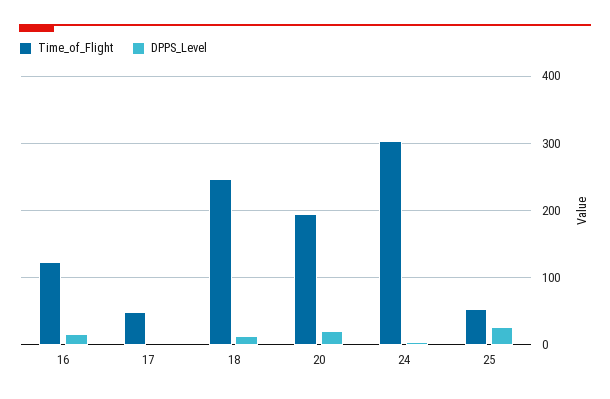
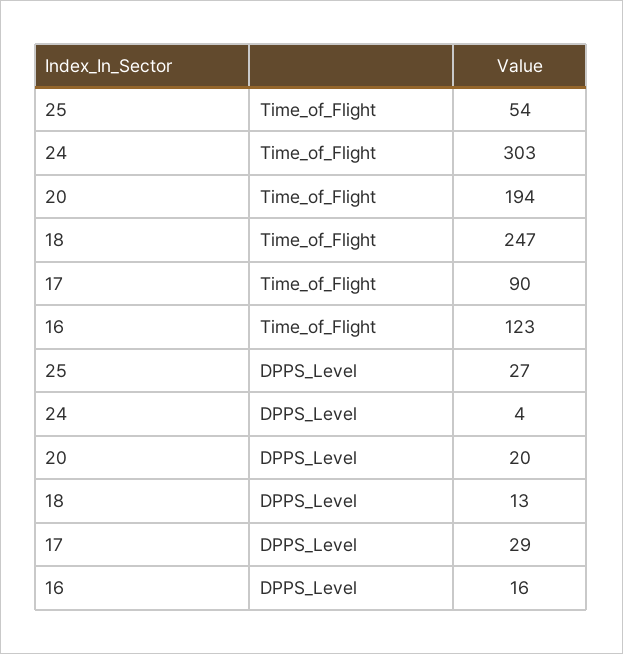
  {
    "Time_of_Flight": {
      "16": 123,
-     "17": 50,
+     "17": 90,
      "18": 247,
      "20": 194,
      "24": 303,
      "25": 54
    },
    "DPPS_Level": {
      "16": 16,
-     "17": 0,
+     "17": 29,
      "18": 13,
      "20": 20,
      "24": 4,
      "25": 27
    }
  }

